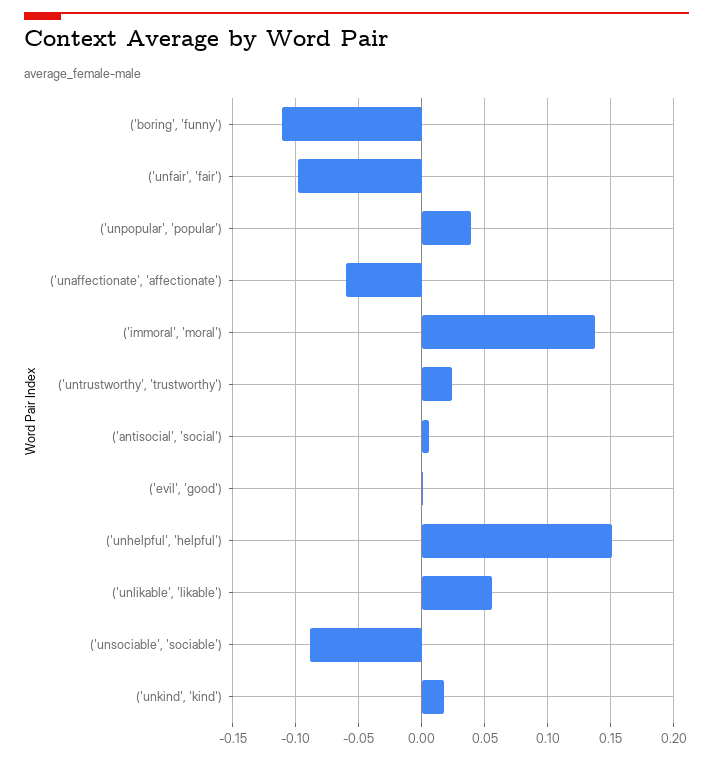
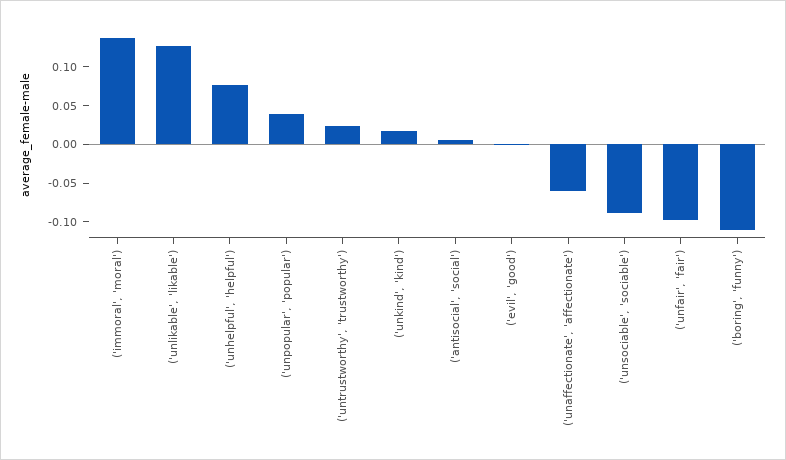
  {
    "('boring', 'funny')": -0.11,
    "('unfair', 'fair')": -0.1,
    "('unpopular', 'popular')": 0.04,
    "('unaffectionate', 'affectionate')": -0.06,
    "('immoral', 'moral')": 0.135,
    "('untrustworthy', 'trustworthy')": 0.025,
    "('antisocial', 'social')": 0.005,
    "('evil', 'good')": 0,
-   "('unhelpful', 'helpful')": 0.15,
+   "('unhelpful', 'helpful')": 0.075,
-   "('unlikable', 'likable')": 0.055,
+   "('unlikable', 'likable')": 0.125,
    "('unsociable', 'sociable')": -0.09,
    "('unkind', 'kind')": 0.015
  }

